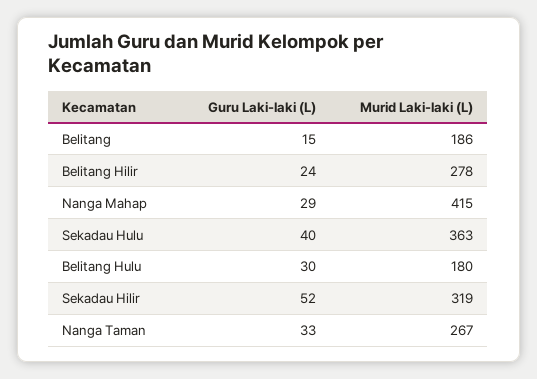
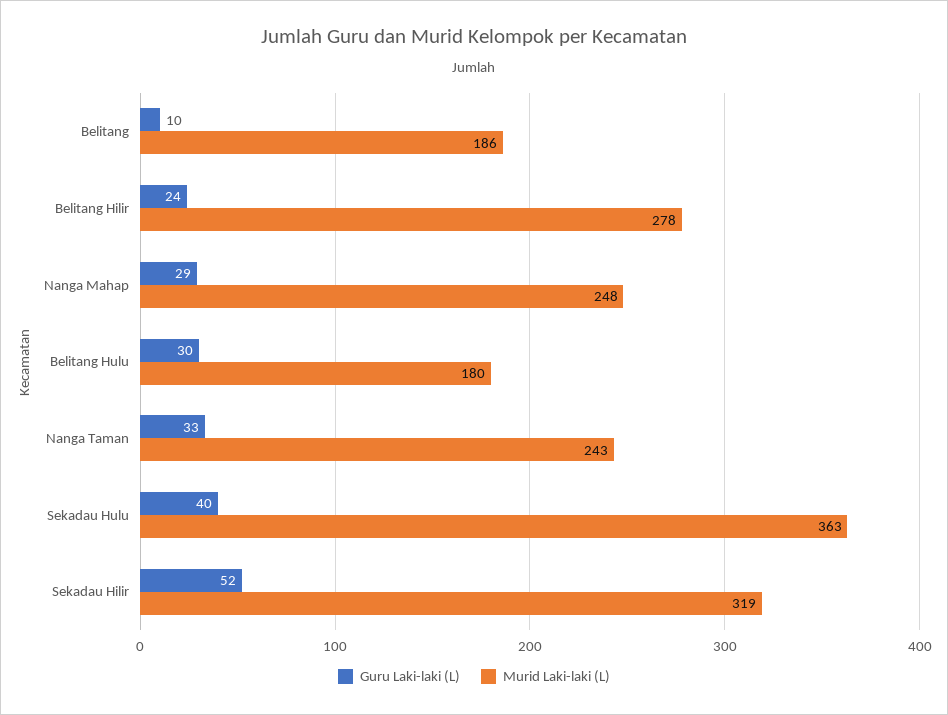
  {
    "Guru Laki-laki (L)": {
-     "Belitang": 15,
+     "Belitang": 10,
      "Belitang Hilir": 24,
      "Nanga Mahap": 29,
      "Sekadau Hulu": 40,
      "Belitang Hulu": 30,
      "Sekadau Hilir": 52,
      "Nanga Taman": 33
    },
    "Murid Laki-laki (L)": {
      "Belitang": 186,
      "Belitang Hilir": 278,
-     "Nanga Mahap": 415,
+     "Nanga Mahap": 248,
      "Sekadau Hulu": 363,
      "Belitang Hulu": 180,
      "Sekadau Hilir": 319,
-     "Nanga Taman": 267
+     "Nanga Taman": 243
    }
  }

